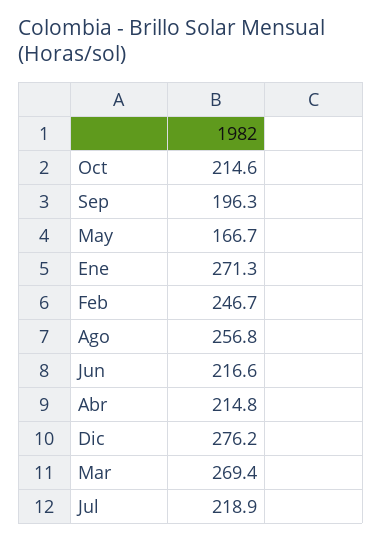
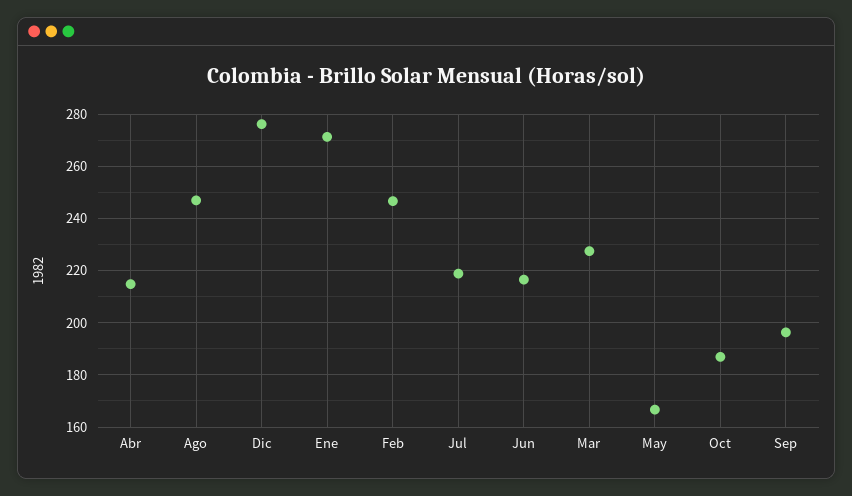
  {
-   "Oct": 214.6,
+   "Oct": 187.5,
    "Sep": 196.3,
    "May": 166.7,
    "Ene": 271.3,
    "Feb": 246.7,
-   "Ago": 256.8,
+   "Ago": 247.5,
    "Jun": 216.6,
    "Abr": 214.8,
    "Dic": 276.2,
-   "Mar": 269.4,
+   "Mar": 227.5,
    "Jul": 218.9
  }

